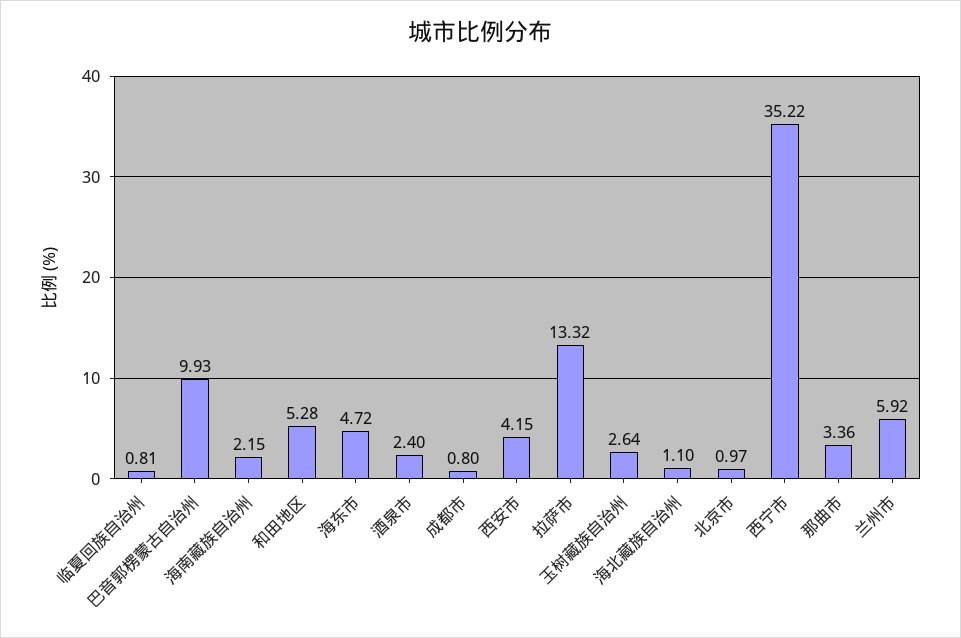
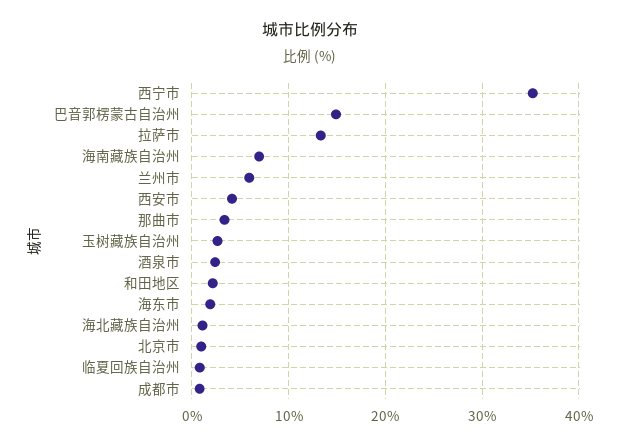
  {
    "临夏回族自治州": 0.81,
-   "巴音郭楞蒙古自治州": 9.93,
+   "巴音郭楞蒙古自治州": 15,
-   "海南藏族自治州": 2.15,
+   "海南藏族自治州": 7,
-   "和田地区": 5.28,
+   "和田地区": 2,
-   "海东市": 4.72,
+   "海东市": 2,
    "酒泉市": 2.4,
    "成都市": 0.8,
    "西安市": 4.15,
    "拉萨市": 13.32,
    "玉树藏族自治州": 2.64,
    "海北藏族自治州": 1.1,
    "北京市": 0.97,
    "西宁市": 35.22,
    "那曲市": 3.36,
    "兰州市": 5.92
  }

